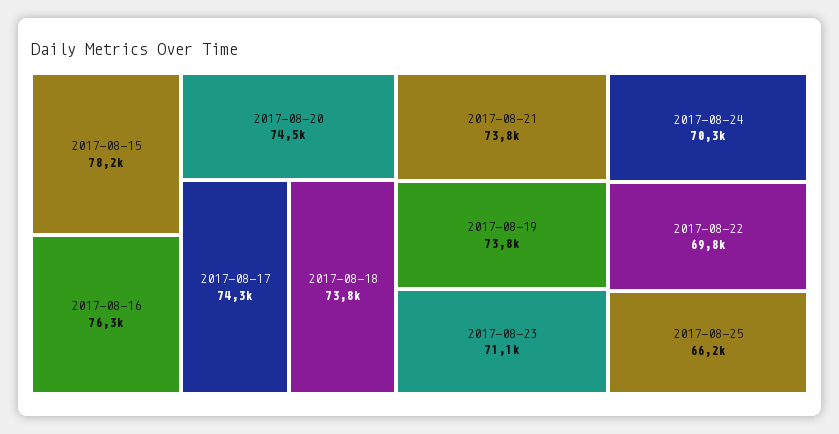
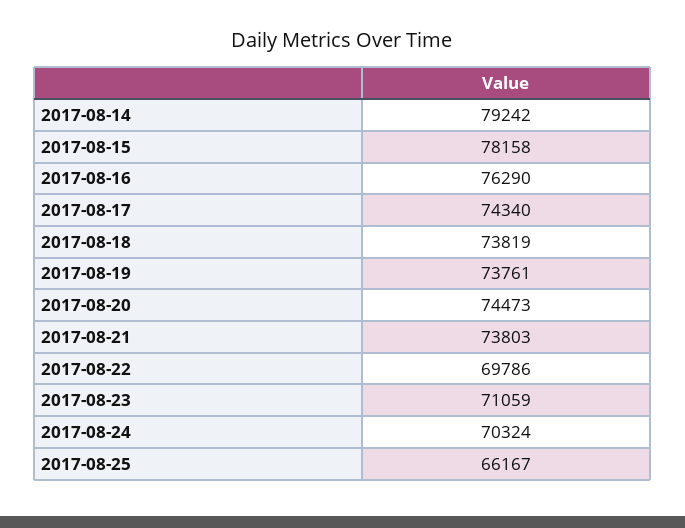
  {
    "2017-08-15": 78158,
    "2017-08-16": 76290,
    "2017-08-20": 74473,
    "2017-08-17": 74340,
    "2017-08-18": 73819,
    "2017-08-21": 73803,
    "2017-08-19": 73761,
    "2017-08-23": 71059,
    "2017-08-24": 70324,
    "2017-08-22": 69786,
-   "2017-08-25": 66167
+   "2017-08-25": 66167,
+   "2017-08-14": 79242
  }

